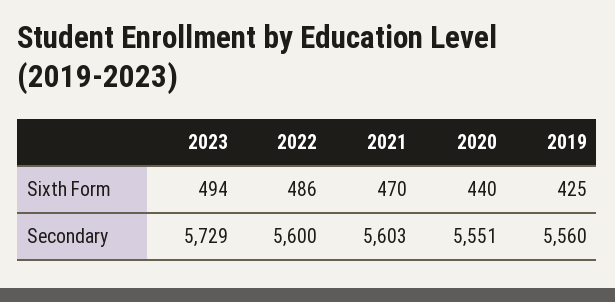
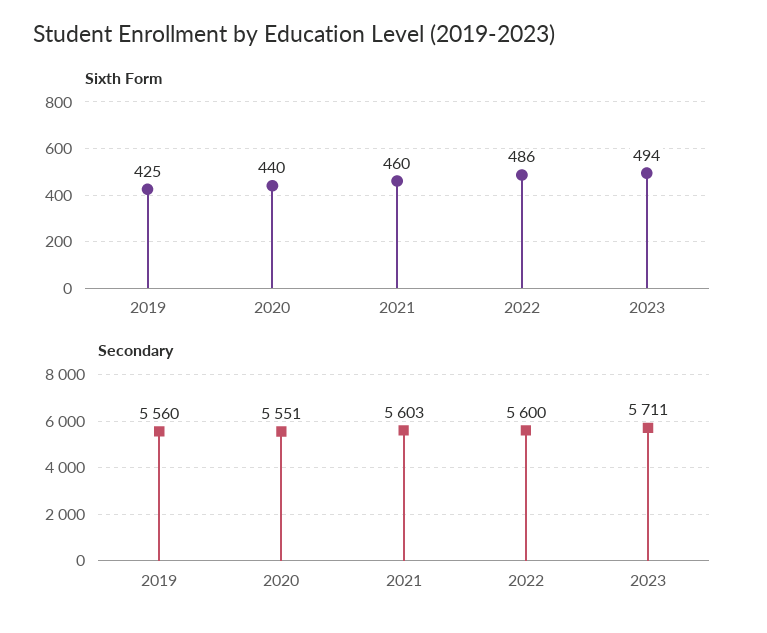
  {
    "Sixth Form": {
      "2023": 494,
      "2022": 486,
-     "2021": 470,
+     "2021": 460,
      "2020": 440,
      "2019": 425
    },
    "Secondary": {
-     "2023": 5729,
+     "2023": 5711,
      "2022": 5600,
      "2021": 5603,
      "2020": 5551,
      "2019": 5560
    }
  }

